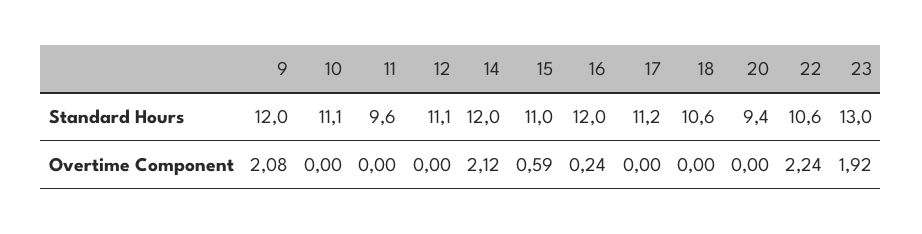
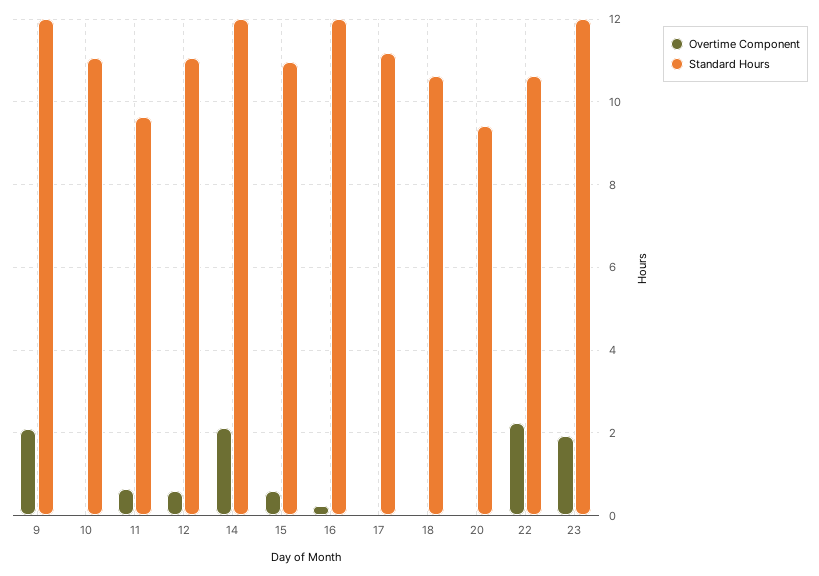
  {
    "Standard Hours": {
      "9": 12,
      "10": 11.1,
      "11": 9.6,
      "12": 11.1,
      "14": 12,
      "15": 11,
      "16": 12,
      "17": 11.2,
      "18": 10.6,
      "20": 9.4,
      "22": 10.6,
-     "23": 13
+     "23": 12
    },
    "Overtime Component": {
      "9": 2.08,
      "10": 0,
-     "11": 0,
+     "11": 0.6,
-     "12": 0,
+     "12": 0.6,
      "14": 2.12,
      "15": 0.59,
      "16": 0.24,
      "17": 0,
      "18": 0,
      "20": 0,
      "22": 2.24,
      "23": 1.92
    }
  }

